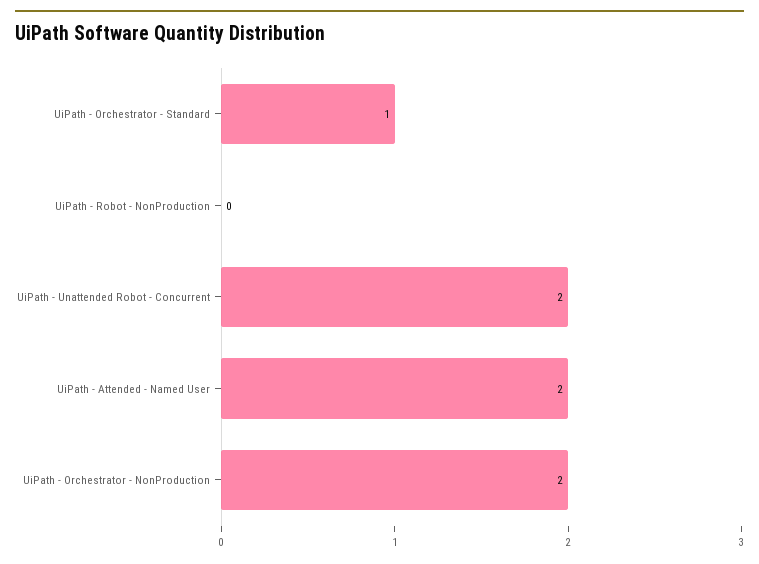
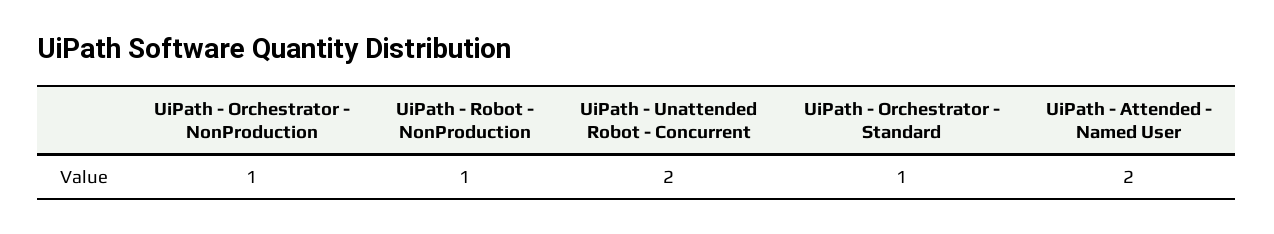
  {
    "UiPath - Orchestrator - Standard": 1,
-   "UiPath - Robot - NonProduction": 0,
+   "UiPath - Robot - NonProduction": 1,
    "UiPath - Unattended Robot - Concurrent": 2,
    "UiPath - Attended - Named User": 2,
-   "UiPath - Orchestrator - NonProduction": 2
+   "UiPath - Orchestrator - NonProduction": 1
  }

